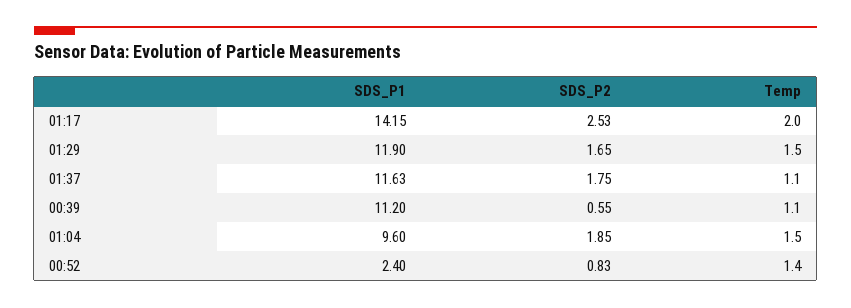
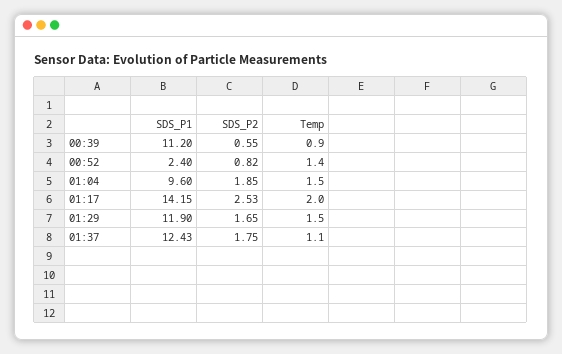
  {
    "SDS_P1": {
      "01:17": 14.15,
      "01:29": 11.9,
-     "01:37": 11.63,
+     "01:37": 12.43,
      "00:39": 11.2,
      "01:04": 9.6,
      "00:52": 2.4
    },
    "SDS_P2": {
      "01:17": 2.53,
      "01:29": 1.65,
      "01:37": 1.75,
      "00:39": 0.55,
      "01:04": 1.85,
-     "00:52": 0.83
+     "00:52": 0.82
    },
    "Temp": {
      "01:17": 2,
      "01:29": 1.5,
      "01:37": 1.1,
-     "00:39": 1.1,
+     "00:39": 0.9,
      "01:04": 1.5,
      "00:52": 1.4
    }
  }

